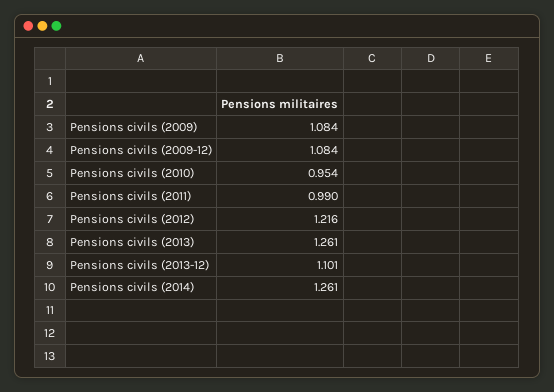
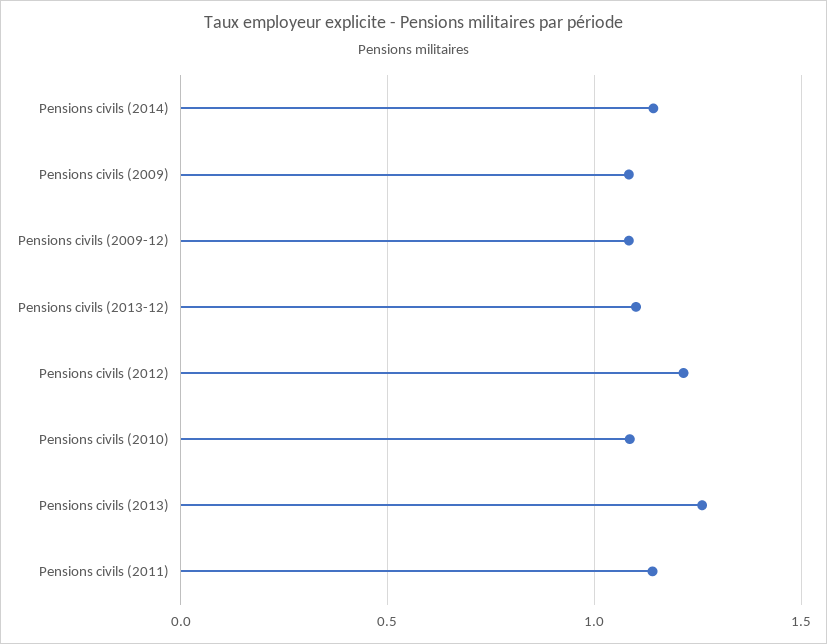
  {
    "Pensions civils (2009)": 1.084,
    "Pensions civils (2009-12)": 1.084,
-   "Pensions civils (2010)": 0.954,
+   "Pensions civils (2010)": 1.1,
-   "Pensions civils (2011)": 0.99,
+   "Pensions civils (2011)": 1.15,
    "Pensions civils (2012)": 1.216,
    "Pensions civils (2013)": 1.261,
    "Pensions civils (2013-12)": 1.101,
-   "Pensions civils (2014)": 1.261
+   "Pensions civils (2014)": 1.15
  }

